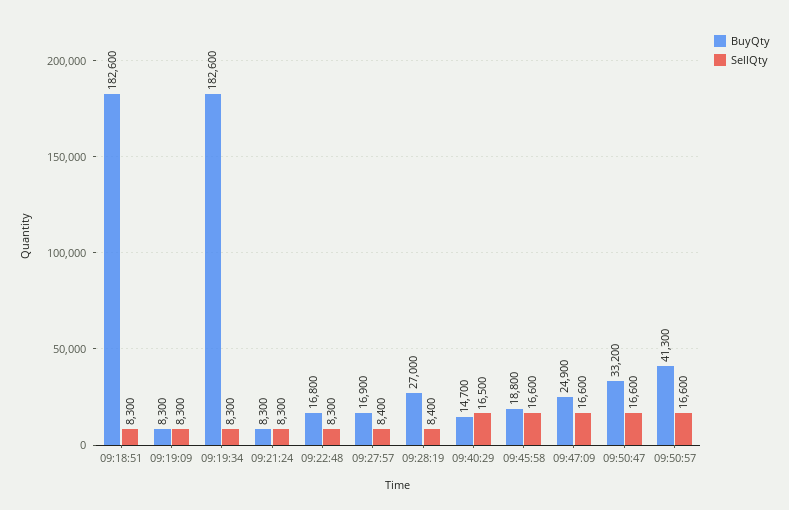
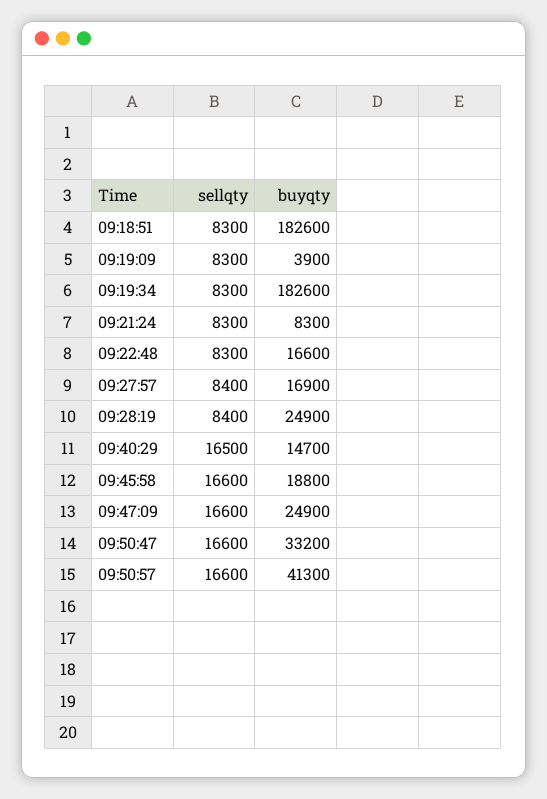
  {
    "BuyQty": {
      "09:18:51": 182600,
-     "09:19:09": 8300,
+     "09:19:09": 3900,
      "09:19:34": 182600,
      "09:21:24": 8300,
-     "09:22:48": 16800,
+     "09:22:48": 16600,
      "09:27:57": 16900,
-     "09:28:19": 27000,
+     "09:28:19": 24900,
      "09:40:29": 14700,
      "09:45:58": 18800,
      "09:47:09": 24900,
      "09:50:47": 33200,
      "09:50:57": 41300
    },
    "SellQty": {
      "09:18:51": 8300,
      "09:19:09": 8300,
      "09:19:34": 8300,
      "09:21:24": 8300,
      "09:22:48": 8300,
      "09:27:57": 8400,
      "09:28:19": 8400,
      "09:40:29": 16500,
      "09:45:58": 16600,
      "09:47:09": 16600,
      "09:50:47": 16600,
      "09:50:57": 16600
    }
  }

